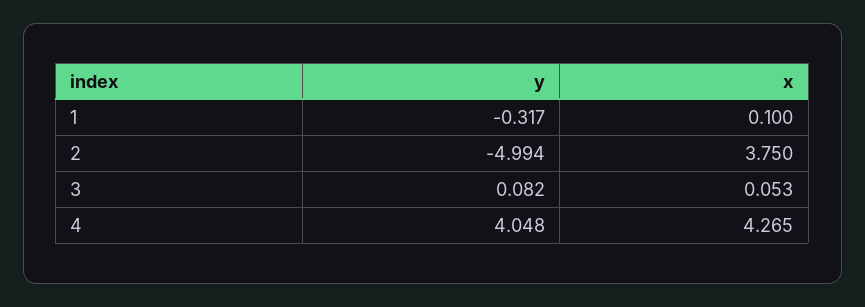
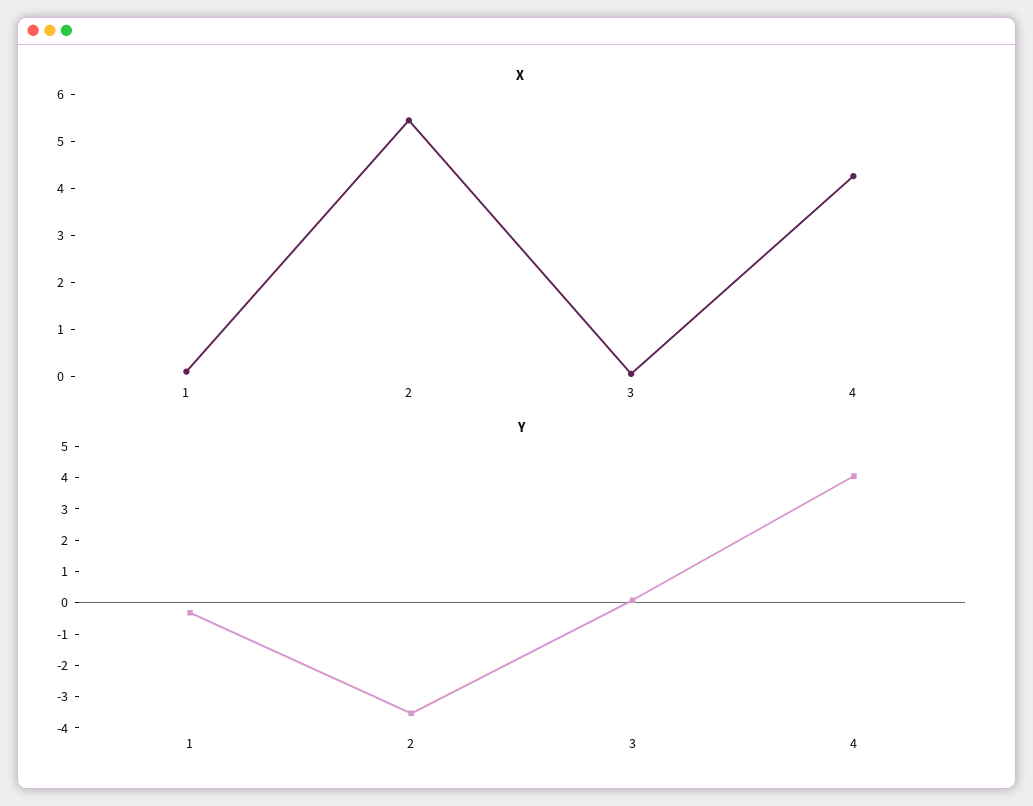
  {
    "y": {
      "1": -0.317,
-     "2": -4.994,
+     "2": -3.5,
      "3": 0.082,
      "4": 4.048
    },
    "x": {
      "1": 0.1,
-     "2": 3.75,
+     "2": 5.4,
      "3": 0.053,
      "4": 4.265
    }
  }

